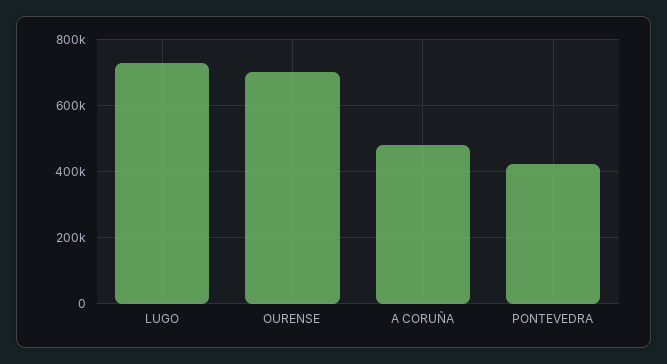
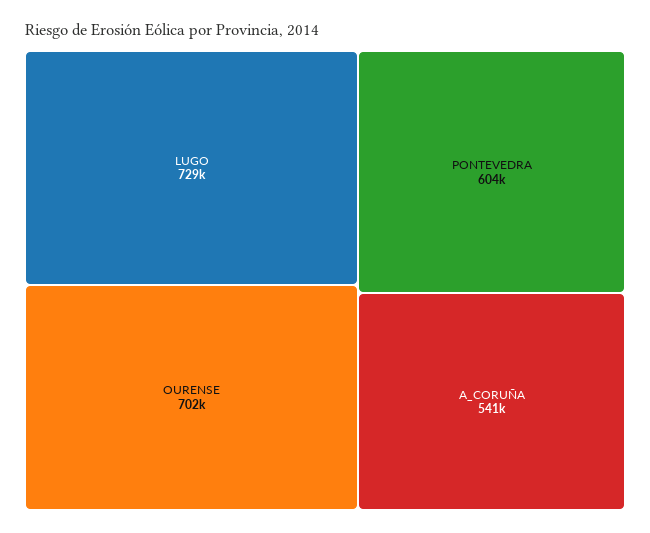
  {
    "LUGO": 729000,
    "OURENSE": 702000,
-   "A CORUÑA": 480000,
+   "A CORUÑA": 541000,
-   "PONTEVEDRA": 420000
+   "PONTEVEDRA": 604000
  }

